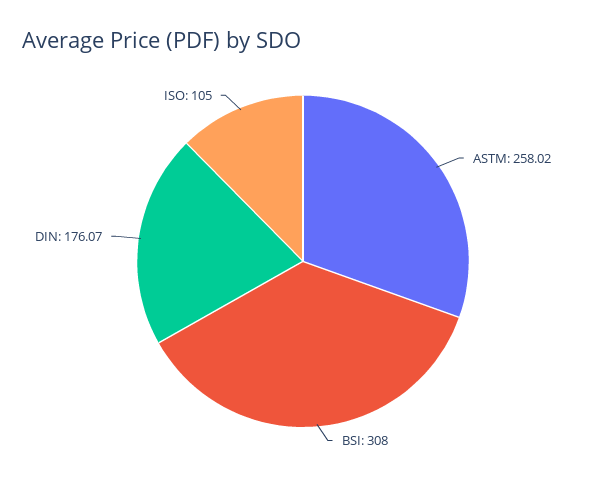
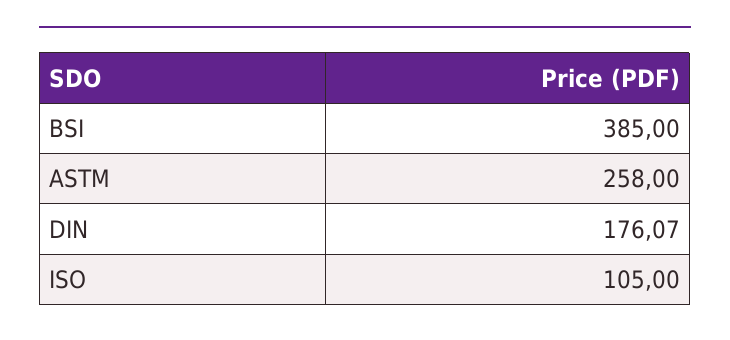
  {
-   "ASTM": 258.02,
+   "ASTM": 258,
-   "BSI": 308,
+   "BSI": 385,
    "DIN": 176.07,
    "ISO": 105
  }

